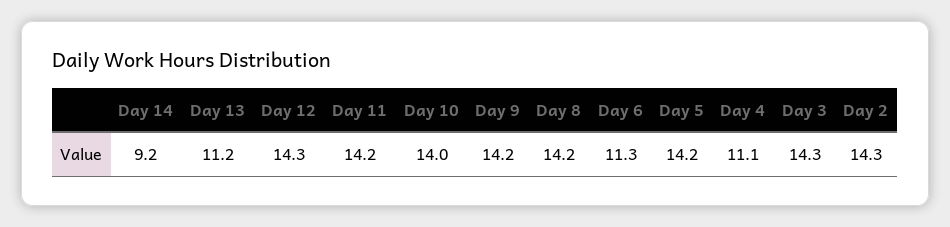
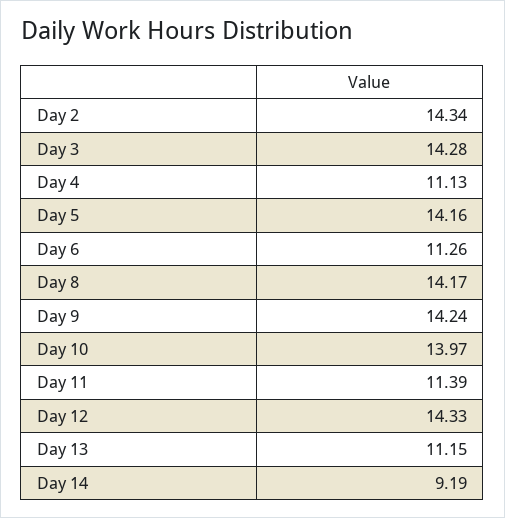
  {
    "Day 14": 9.19,
    "Day 13": 11.15,
    "Day 12": 14.33,
-   "Day 11": 14.2,
+   "Day 11": 11.39,
    "Day 10": 13.97,
    "Day 9": 14.24,
    "Day 8": 14.17,
    "Day 6": 11.26,
    "Day 5": 14.16,
    "Day 4": 11.13,
    "Day 3": 14.28,
    "Day 2": 14.34
  }

